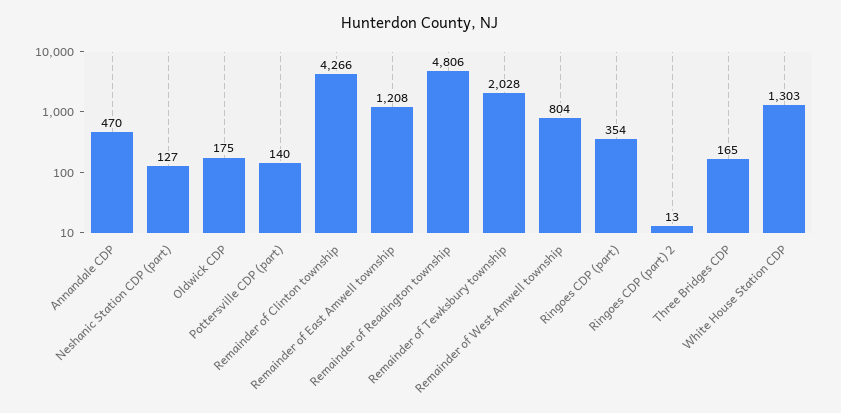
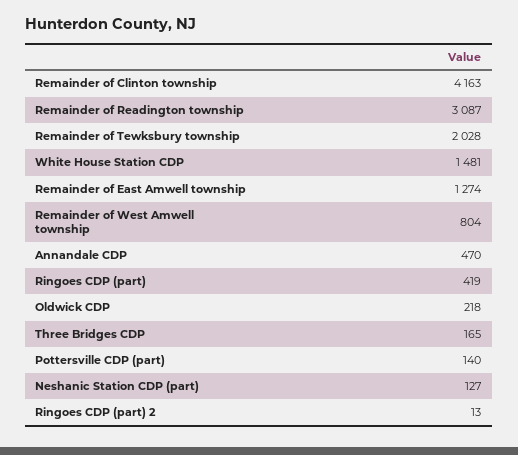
  {
    "Annandale CDP": 470,
    "Neshanic Station CDP (part)": 127,
-   "Oldwick CDP": 175,
+   "Oldwick CDP": 218,
    "Pottersville CDP (part)": 140,
-   "Remainder of Clinton township": 4266,
+   "Remainder of Clinton township": 4163,
-   "Remainder of East Amwell township": 1208,
+   "Remainder of East Amwell township": 1274,
-   "Remainder of Readington township": 4806,
+   "Remainder of Readington township": 3087,
    "Remainder of Tewksbury township": 2028,
    "Remainder of West Amwell township": 804,
-   "Ringoes CDP (part)": 354,
+   "Ringoes CDP (part)": 419,
    "Ringoes CDP (part) 2": 13,
    "Three Bridges CDP": 165,
-   "White House Station CDP": 1303
+   "White House Station CDP": 1481
  }

